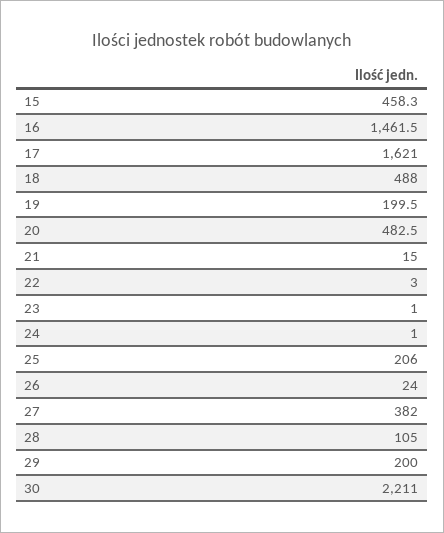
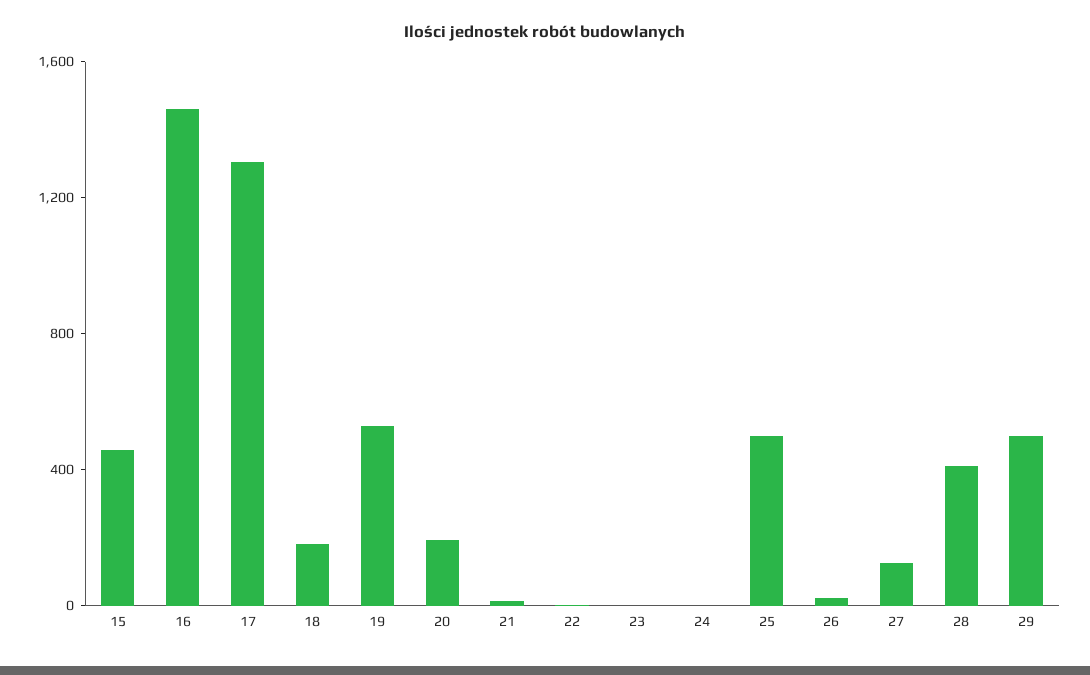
  {
    "15": 458.3,
    "16": 1461.5,
-   "17": 1621,
+   "17": 1300,
-   "18": 488,
+   "18": 200,
-   "19": 199.5,
+   "19": 500,
-   "20": 482.5,
+   "20": 200,
    "21": 15,
    "22": 3,
    "23": 1,
    "24": 1,
-   "25": 206,
+   "25": 500,
    "26": 24,
-   "27": 382,
+   "27": 100,
-   "28": 105,
+   "28": 400,
-   "29": 200,
+   "29": 500
-   "30": 2211
  }

